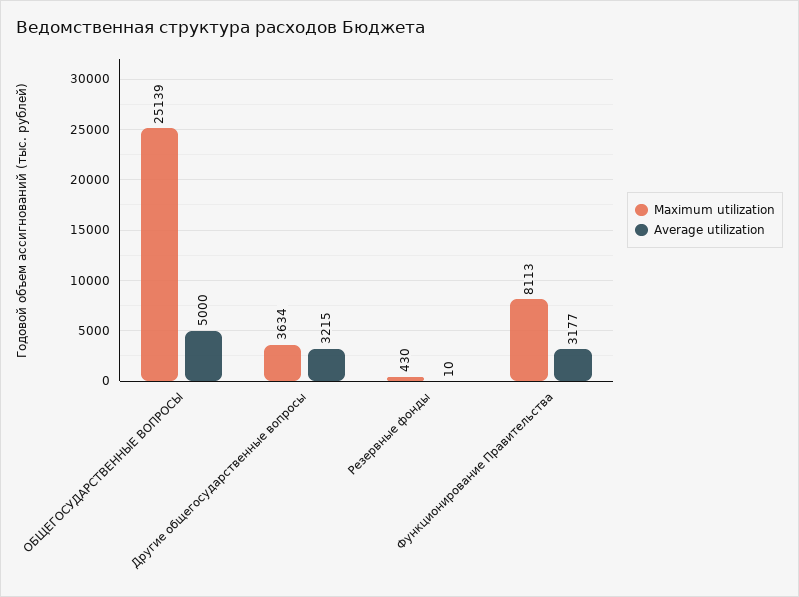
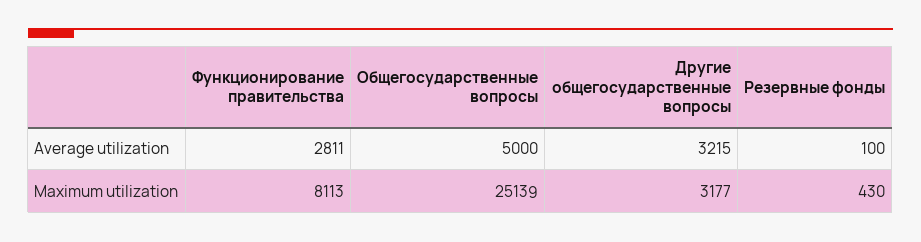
  {
    "Maximum utilization": {
      "ОБЩЕГОСУДАРСТВЕННЫЕ ВОПРОСЫ": 25139,
-     "Другие общегосударственные вопросы": 3634,
+     "Другие общегосударственные вопросы": 3177,
      "Резервные фонды": 430,
      "Функционирование Правительства": 8113
    },
    "Average utilization": {
      "ОБЩЕГОСУДАРСТВЕННЫЕ ВОПРОСЫ": 5000,
      "Другие общегосударственные вопросы": 3215,
-     "Резервные фонды": 10,
+     "Резервные фонды": 100,
-     "Функционирование Правительства": 3177
+     "Функционирование Правительства": 2811
    }
  }

